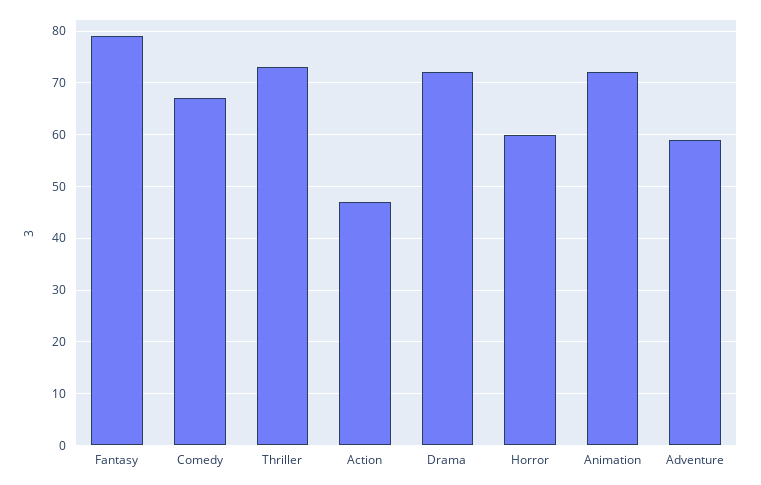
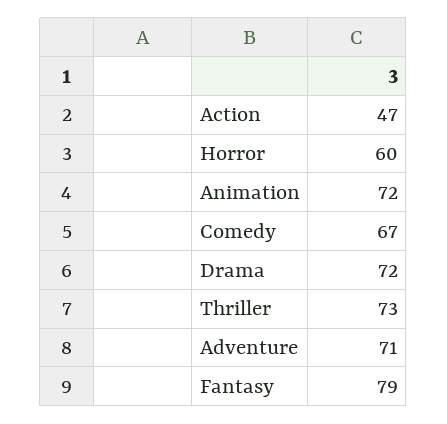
  {
    "Fantasy": 79,
    "Comedy": 67,
    "Thriller": 73,
    "Action": 47,
    "Drama": 72,
    "Horror": 60,
    "Animation": 72,
-   "Adventure": 60
+   "Adventure": 71
  }

